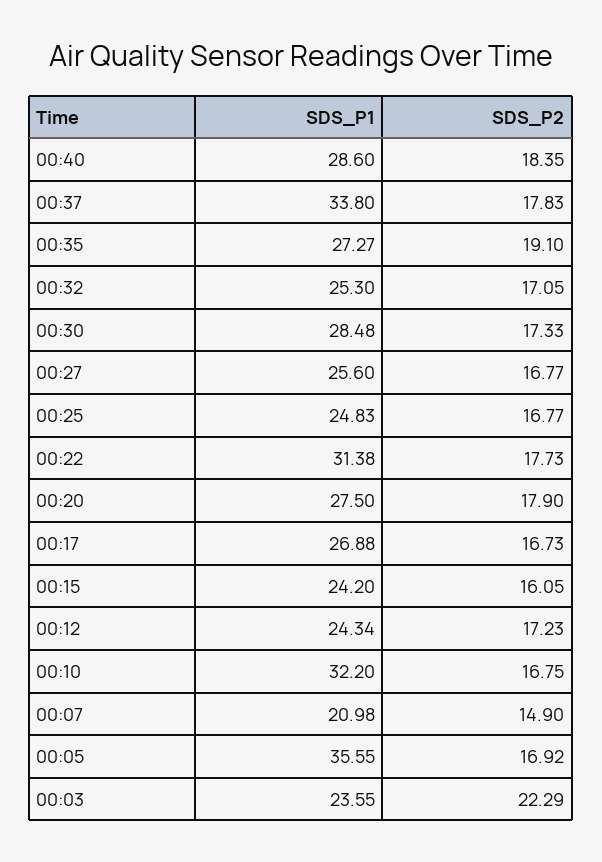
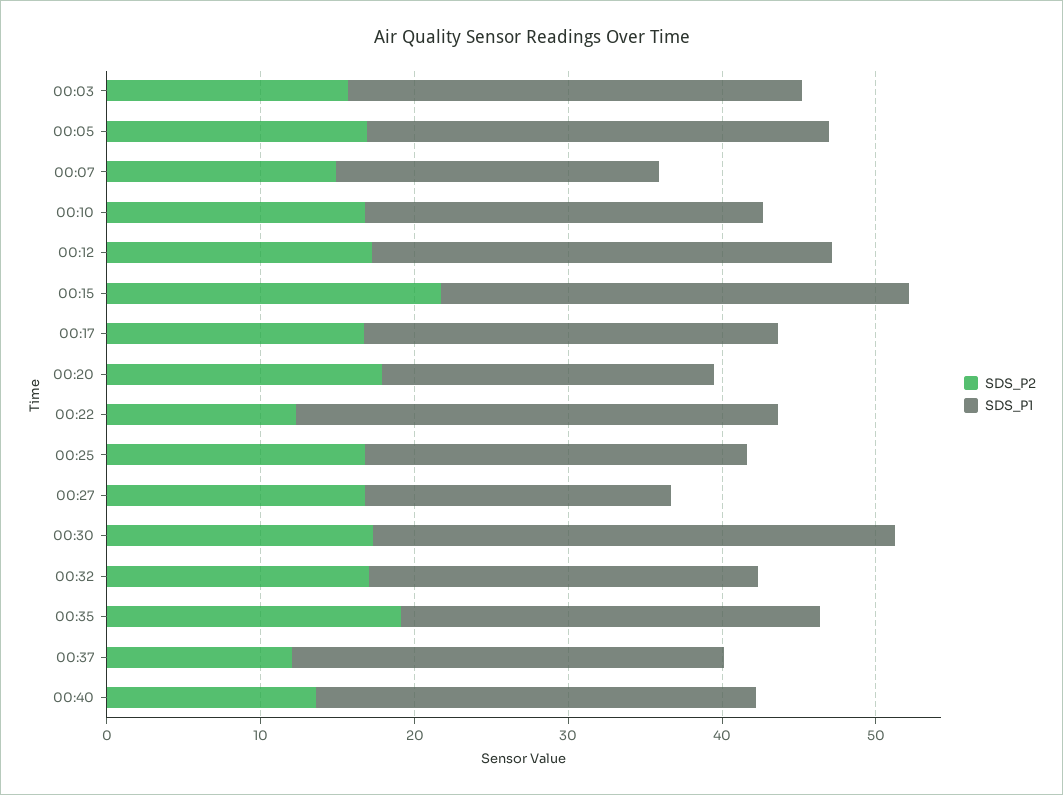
  {
    "SDS_P1": {
      "00:40": 28.6,
-     "00:37": 33.8,
+     "00:37": 28,
      "00:35": 27.27,
      "00:32": 25.3,
-     "00:30": 28.48,
+     "00:30": 34,
-     "00:27": 25.6,
+     "00:27": 20,
      "00:25": 24.83,
      "00:22": 31.38,
-     "00:20": 27.5,
+     "00:20": 22,
      "00:17": 26.88,
-     "00:15": 24.2,
+     "00:15": 30,
-     "00:12": 24.34,
+     "00:12": 30,
-     "00:10": 32.2,
+     "00:10": 26,
      "00:07": 20.98,
-     "00:05": 35.55,
+     "00:05": 30,
-     "00:03": 23.55
+     "00:03": 30
    },
    "SDS_P2": {
-     "00:40": 18.35,
+     "00:40": 14,
-     "00:37": 17.83,
+     "00:37": 12,
      "00:35": 19.1,
      "00:32": 17.05,
      "00:30": 17.33,
      "00:27": 16.77,
      "00:25": 16.77,
-     "00:22": 17.73,
+     "00:22": 12,
      "00:20": 17.9,
      "00:17": 16.73,
-     "00:15": 16.05,
+     "00:15": 22,
      "00:12": 17.23,
      "00:10": 16.75,
      "00:07": 14.9,
      "00:05": 16.92,
-     "00:03": 22.29
+     "00:03": 16
    }
  }

